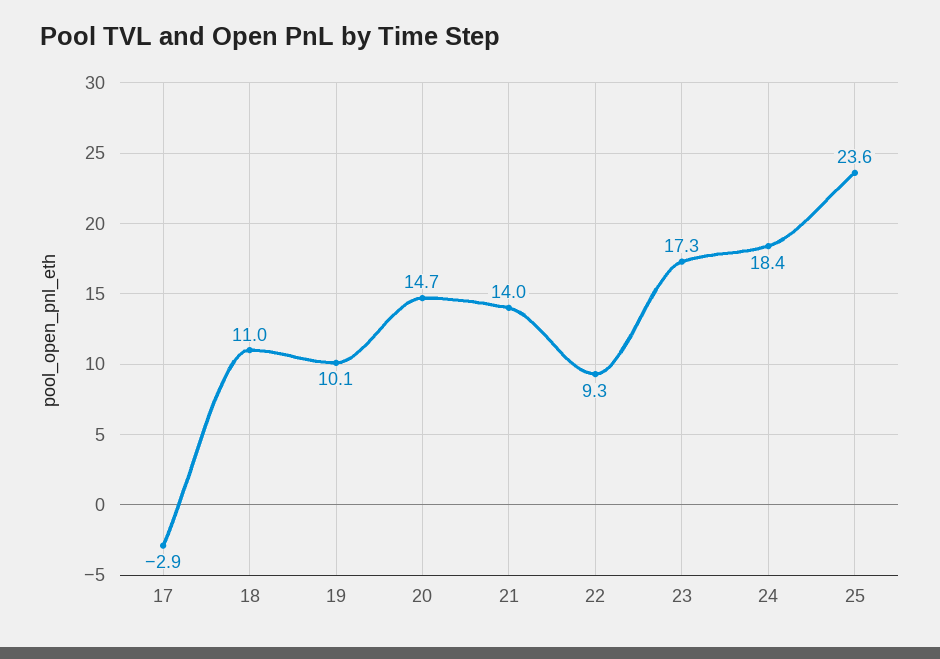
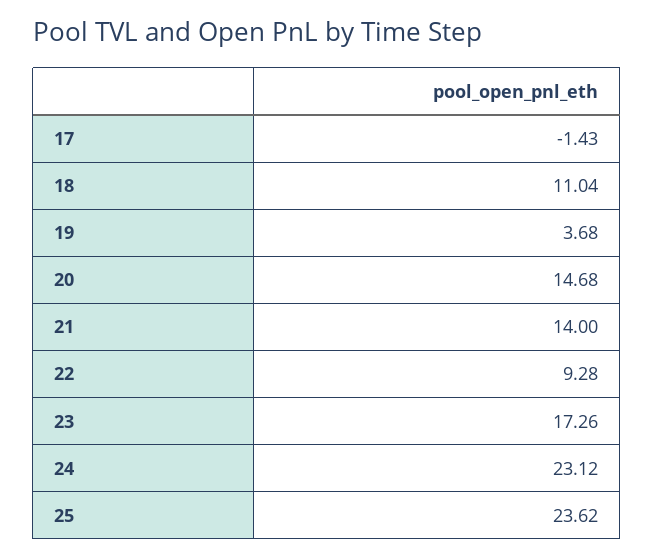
  {
-   "17": -2.9,
+   "17": -1.43,
    "18": 11.04,
-   "19": 10.1,
+   "19": 3.68,
    "20": 14.68,
    "21": 14,
    "22": 9.28,
    "23": 17.26,
-   "24": 18.4,
+   "24": 23.12,
    "25": 23.62
  }

